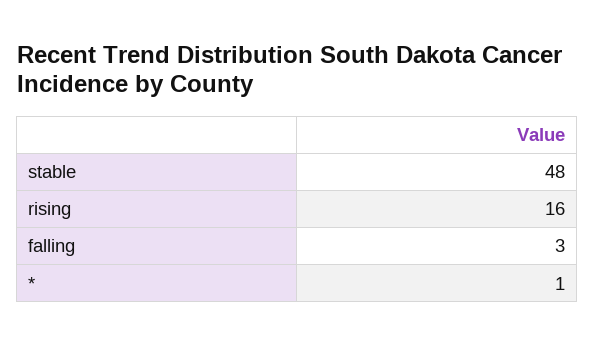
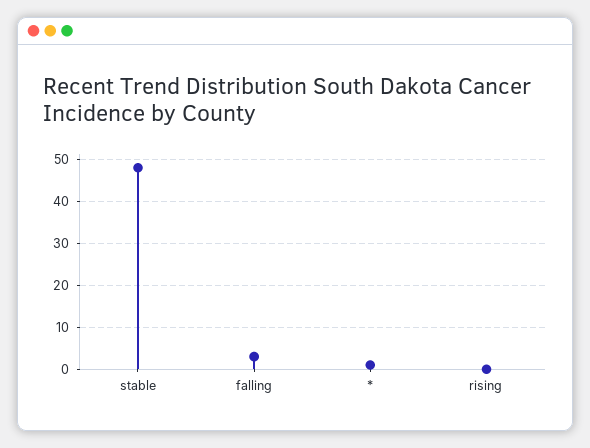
  {
    "stable": 48,
-   "rising": 16,
+   "rising": 0,
    "falling": 3,
    "*": 1
  }

